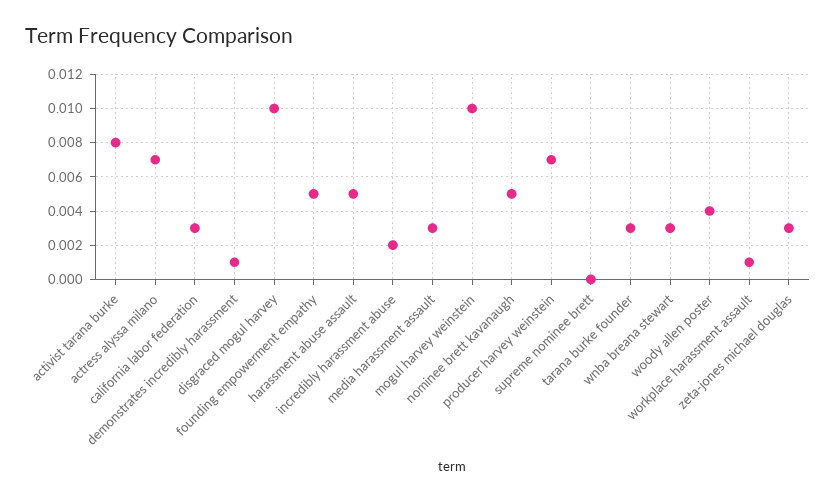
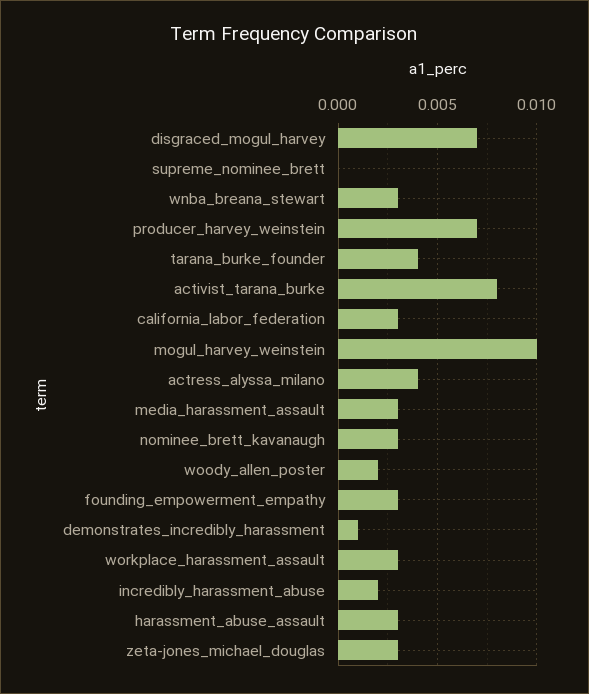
  {
    "activist tarana burke": 0.008,
-   "actress alyssa milano": 0.007,
+   "actress alyssa milano": 0.004,
    "california labor federation": 0.003,
    "demonstrates incredibly harassment": 0.001,
-   "disgraced mogul harvey": 0.01,
+   "disgraced mogul harvey": 0.007,
-   "founding empowerment empathy": 0.005,
+   "founding empowerment empathy": 0.003,
-   "harassment abuse assault": 0.005,
+   "harassment abuse assault": 0.003,
    "incredibly harassment abuse": 0.002,
    "media harassment assault": 0.003,
    "mogul harvey weinstein": 0.01,
-   "nominee brett kavanaugh": 0.005,
+   "nominee brett kavanaugh": 0.003,
    "producer harvey weinstein": 0.007,
    "supreme nominee brett": 0,
-   "tarana burke founder": 0.003,
+   "tarana burke founder": 0.004,
    "wnba breana stewart": 0.003,
-   "woody allen poster": 0.004,
+   "woody allen poster": 0.002,
-   "workplace harassment assault": 0.001,
+   "workplace harassment assault": 0.003,
    "zeta-jones michael douglas": 0.003
  }

